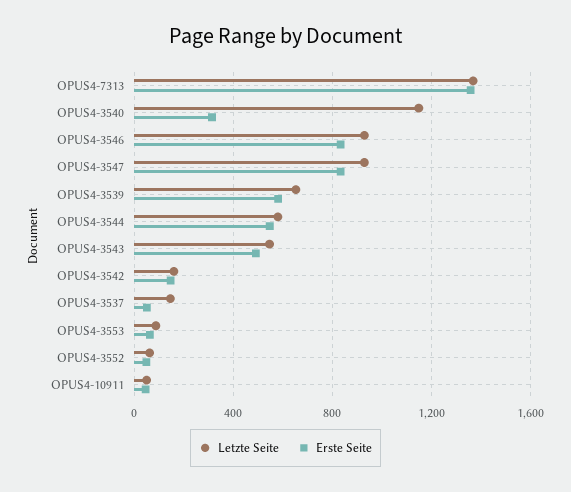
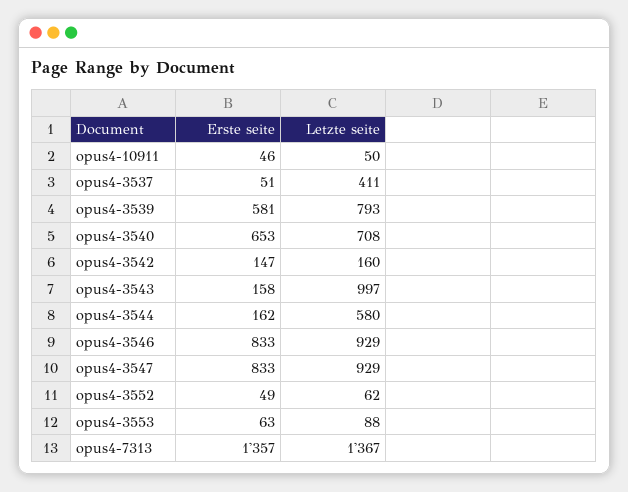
  {
    "Letzte Seite": {
      "OPUS4-7313": 1367,
-     "OPUS4-3540": 1150,
+     "OPUS4-3540": 708,
      "OPUS4-3546": 929,
      "OPUS4-3547": 929,
-     "OPUS4-3539": 650,
+     "OPUS4-3539": 793,
      "OPUS4-3544": 580,
-     "OPUS4-3543": 550,
+     "OPUS4-3543": 997,
      "OPUS4-3542": 160,
-     "OPUS4-3537": 150,
+     "OPUS4-3537": 411,
      "OPUS4-3553": 88,
      "OPUS4-3552": 62,
      "OPUS4-10911": 50
    },
    "Erste Seite": {
      "OPUS4-7313": 1357,
-     "OPUS4-3540": 300,
+     "OPUS4-3540": 653,
      "OPUS4-3546": 833,
      "OPUS4-3547": 833,
      "OPUS4-3539": 581,
-     "OPUS4-3544": 550,
+     "OPUS4-3544": 162,
-     "OPUS4-3543": 500,
+     "OPUS4-3543": 158,
      "OPUS4-3542": 147,
      "OPUS4-3537": 51,
      "OPUS4-3553": 63,
      "OPUS4-3552": 49,
      "OPUS4-10911": 46
    }
  }

